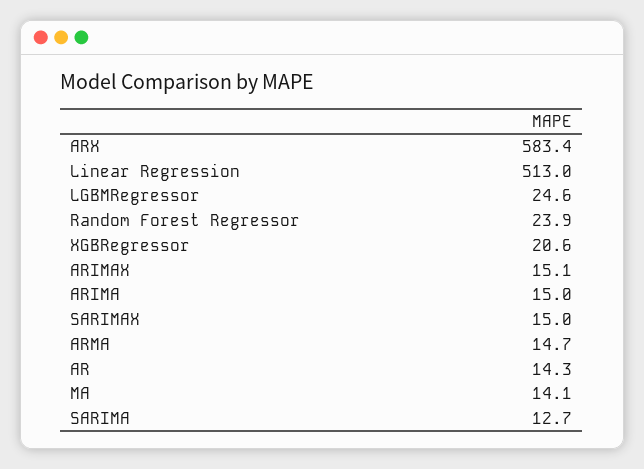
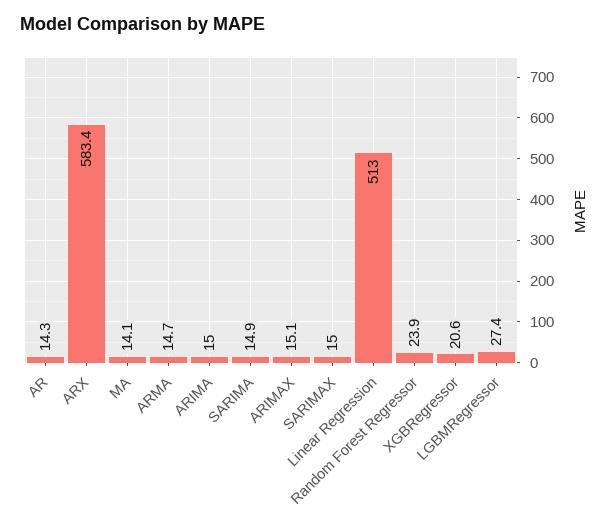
  {
    "ARX": 583.4,
    "Linear Regression": 513,
-   "LGBMRegressor": 24.6,
+   "LGBMRegressor": 27.4,
    "Random Forest Regressor": 23.9,
    "XGBRegressor": 20.6,
    "ARIMAX": 15.1,
    "ARIMA": 15,
    "SARIMAX": 15,
    "ARMA": 14.7,
    "AR": 14.3,
    "MA": 14.1,
-   "SARIMA": 12.7
+   "SARIMA": 14.9
  }

